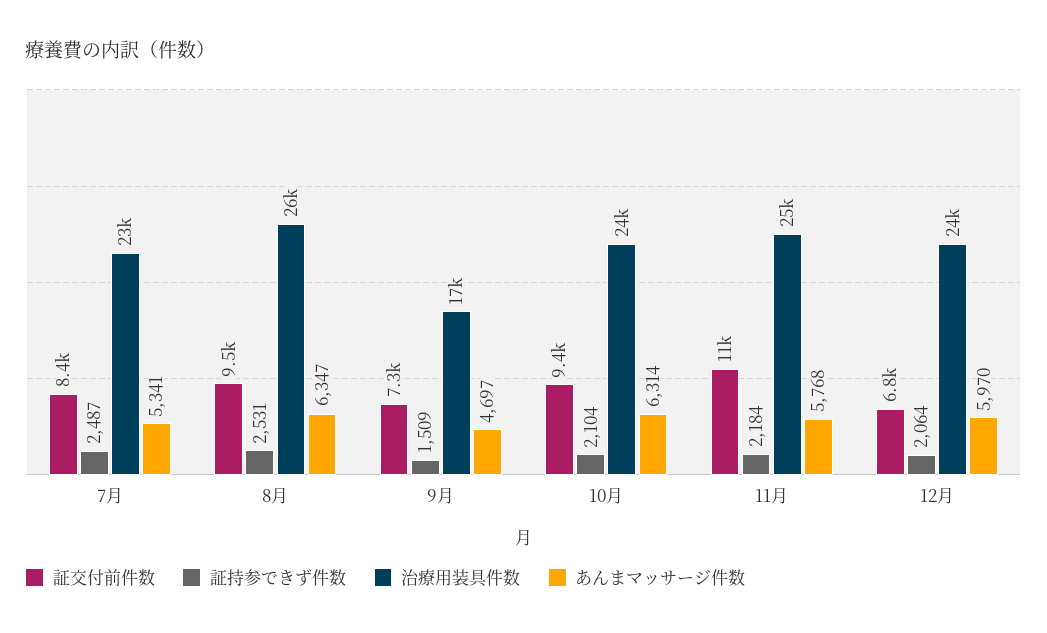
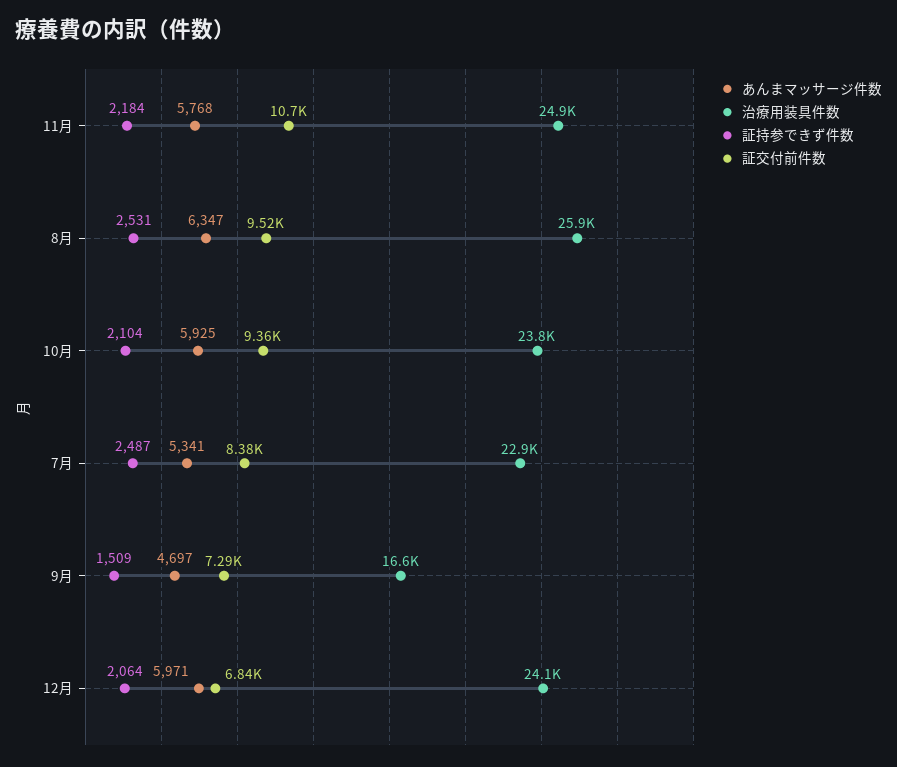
  {
    "証交付前件数": {
      "7月": 8380,
      "8月": 9520,
      "9月": 7290,
      "10月": 9360,
      "11月": 10700,
      "12月": 6840
    },
    "証持参できず件数": {
      "7月": 2487,
      "8月": 2531,
      "9月": 1509,
      "10月": 2104,
      "11月": 2184,
      "12月": 2064
    },
    "治療用装具件数": {
      "7月": 22900,
      "8月": 25900,
      "9月": 16600,
      "10月": 23800,
      "11月": 24900,
      "12月": 24100
    },
    "あんまマッサージ件数": {
      "7月": 5341,
      "8月": 6347,
      "9月": 4697,
-     "10月": 6314,
+     "10月": 5925,
      "11月": 5768,
-     "12月": 5970
+     "12月": 5971
    }
  }

